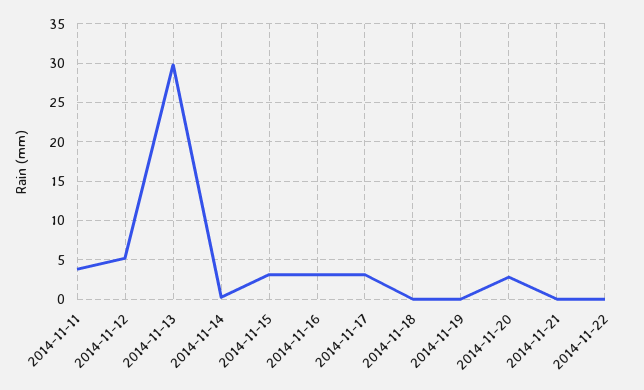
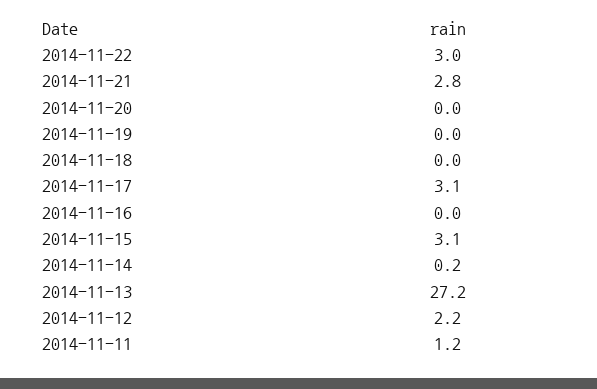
  {
-   "2014-11-11": 4,
+   "2014-11-11": 1.2,
-   "2014-11-12": 5,
+   "2014-11-12": 2.2,
-   "2014-11-13": 30,
+   "2014-11-13": 27.2,
    "2014-11-14": 0.2,
    "2014-11-15": 3.1,
-   "2014-11-16": 3,
+   "2014-11-16": 0,
    "2014-11-17": 3.1,
    "2014-11-18": 0,
    "2014-11-19": 0,
-   "2014-11-20": 3,
+   "2014-11-20": 0,
-   "2014-11-21": 0,
+   "2014-11-21": 2.8,
-   "2014-11-22": 0
+   "2014-11-22": 3
  }

